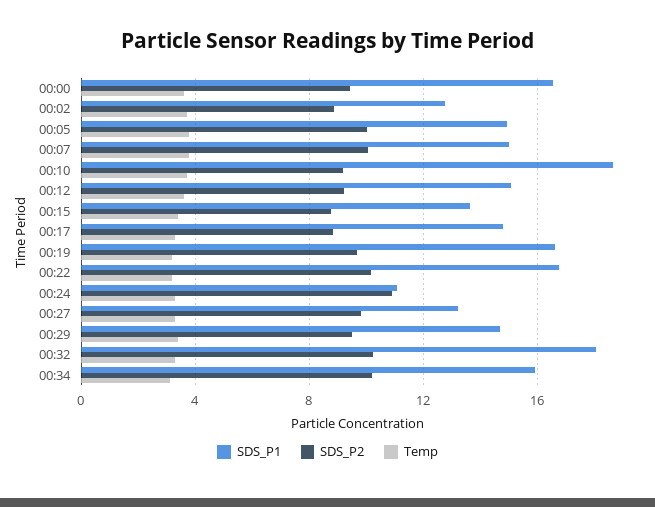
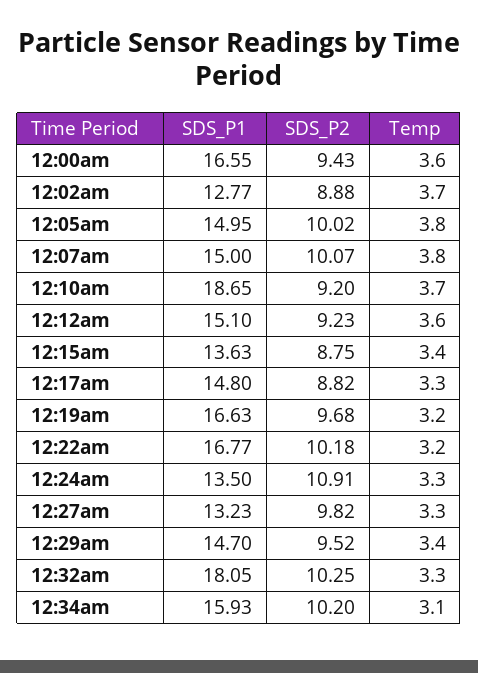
  {
    "SDS_P1": {
      "00:00": 16.55,
      "00:02": 12.77,
      "00:05": 14.95,
      "00:07": 15,
      "00:10": 18.65,
      "00:12": 15.1,
      "00:15": 13.63,
      "00:17": 14.8,
      "00:19": 16.63,
      "00:22": 16.77,
-     "00:24": 11,
+     "00:24": 13.5,
      "00:27": 13.23,
      "00:29": 14.7,
      "00:32": 18.05,
      "00:34": 15.93
    },
    "SDS_P2": {
      "00:00": 9.43,
      "00:02": 8.88,
      "00:05": 10.02,
      "00:07": 10.07,
      "00:10": 9.2,
      "00:12": 9.23,
      "00:15": 8.75,
      "00:17": 8.82,
      "00:19": 9.68,
      "00:22": 10.18,
      "00:24": 10.91,
      "00:27": 9.82,
      "00:29": 9.52,
      "00:32": 10.25,
      "00:34": 10.2
    },
    "Temp": {
      "00:00": 3.6,
      "00:02": 3.7,
      "00:05": 3.8,
      "00:07": 3.8,
      "00:10": 3.7,
      "00:12": 3.6,
      "00:15": 3.4,
      "00:17": 3.3,
      "00:19": 3.2,
      "00:22": 3.2,
      "00:24": 3.3,
      "00:27": 3.3,
      "00:29": 3.4,
      "00:32": 3.3,
      "00:34": 3.1
    }
  }

